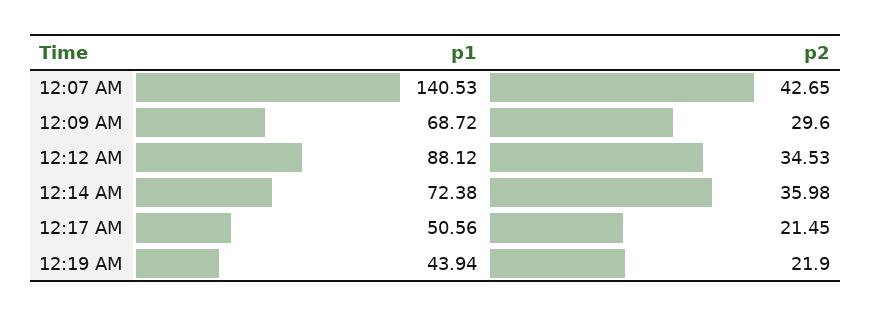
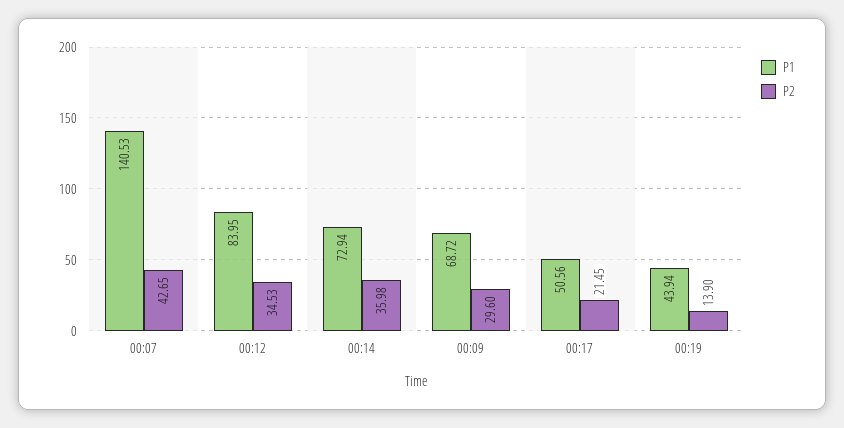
  {
    "p1": {
      "12:07 AM": 140.53,
      "12:09 AM": 68.72,
-     "12:12 AM": 88.12,
+     "12:12 AM": 83.95,
-     "12:14 AM": 72.38,
+     "12:14 AM": 72.94,
      "12:17 AM": 50.56,
      "12:19 AM": 43.94
    },
    "p2": {
      "12:07 AM": 42.65,
      "12:09 AM": 29.6,
      "12:12 AM": 34.53,
      "12:14 AM": 35.98,
      "12:17 AM": 21.45,
-     "12:19 AM": 21.9
+     "12:19 AM": 13.9
    }
  }

